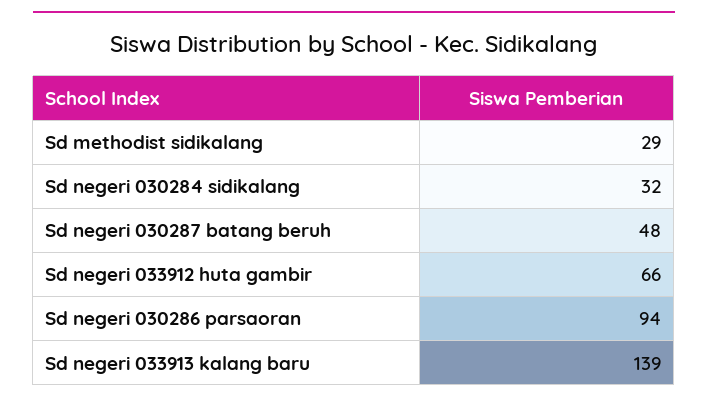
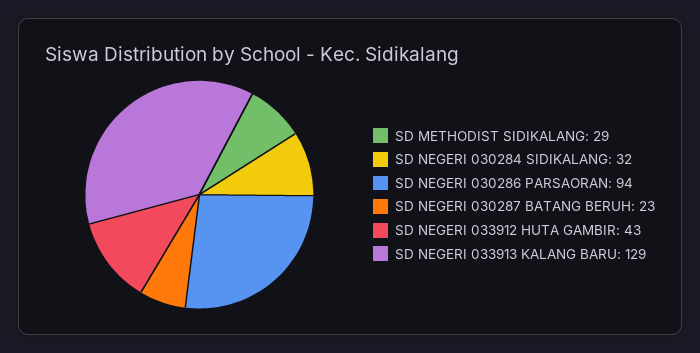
  {
    "Sd methodist sidikalang": 29,
    "Sd negeri 030284 sidikalang": 32,
-   "Sd negeri 030287 batang beruh": 48,
+   "Sd negeri 030287 batang beruh": 23,
-   "Sd negeri 033912 huta gambir": 66,
+   "Sd negeri 033912 huta gambir": 43,
    "Sd negeri 030286 parsaoran": 94,
-   "Sd negeri 033913 kalang baru": 139
+   "Sd negeri 033913 kalang baru": 129
  }

